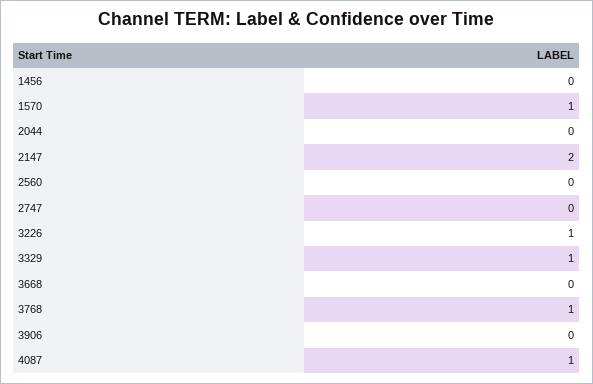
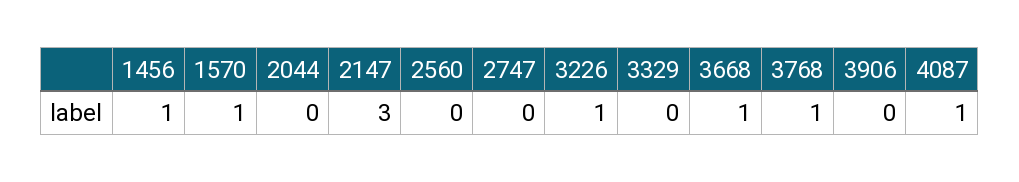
  {
-   "1456": 0,
+   "1456": 1,
    "1570": 1,
    "2044": 0,
-   "2147": 2,
+   "2147": 3,
    "2560": 0,
    "2747": 0,
    "3226": 1,
-   "3329": 1,
+   "3329": 0,
-   "3668": 0,
+   "3668": 1,
    "3768": 1,
    "3906": 0,
    "4087": 1
  }

